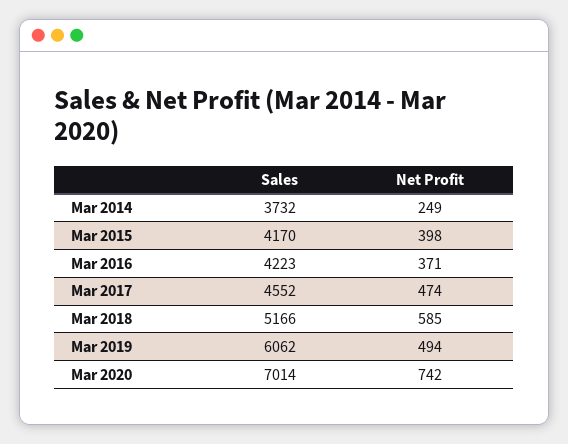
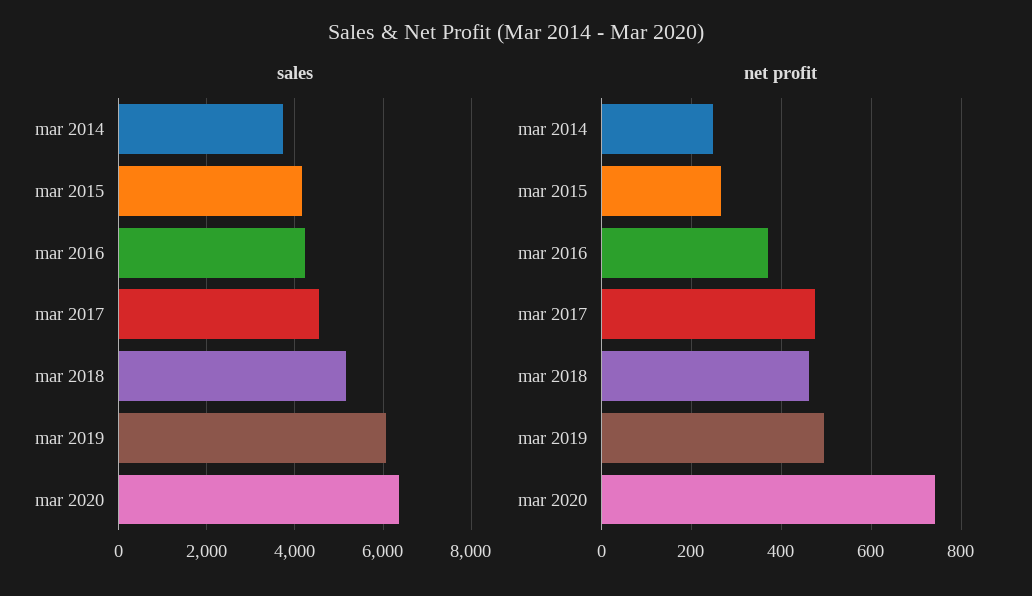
  {
    "Sales": {
      "Mar 2014": 3732,
      "Mar 2015": 4170,
      "Mar 2016": 4223,
      "Mar 2017": 4552,
      "Mar 2018": 5166,
      "Mar 2019": 6062,
-     "Mar 2020": 7014
+     "Mar 2020": 6400
    },
    "Net Profit": {
      "Mar 2014": 249,
-     "Mar 2015": 398,
+     "Mar 2015": 260,
      "Mar 2016": 371,
      "Mar 2017": 474,
-     "Mar 2018": 585,
+     "Mar 2018": 460,
      "Mar 2019": 494,
      "Mar 2020": 742
    }
  }

